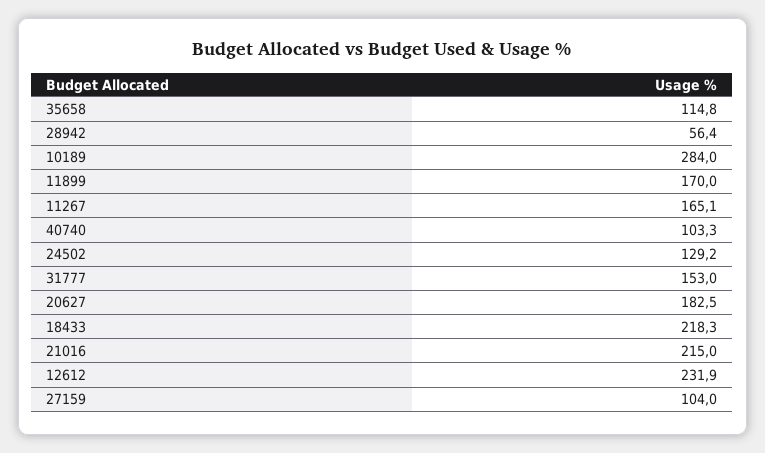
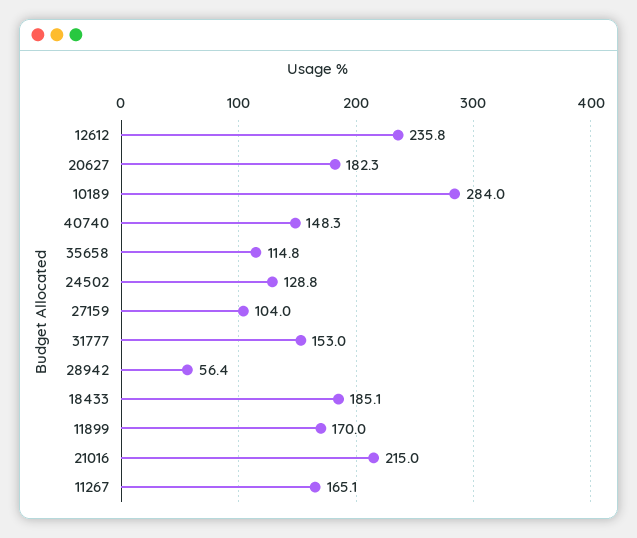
  {
    "35658": 114.8,
    "28942": 56.4,
    "10189": 284,
    "11899": 170,
    "11267": 165.1,
-   "40740": 103.3,
+   "40740": 148.3,
-   "24502": 129.2,
+   "24502": 128.8,
    "31777": 153,
-   "20627": 182.5,
+   "20627": 182.3,
-   "18433": 218.3,
+   "18433": 185.1,
    "21016": 215,
-   "12612": 231.9,
+   "12612": 235.8,
    "27159": 104
  }

